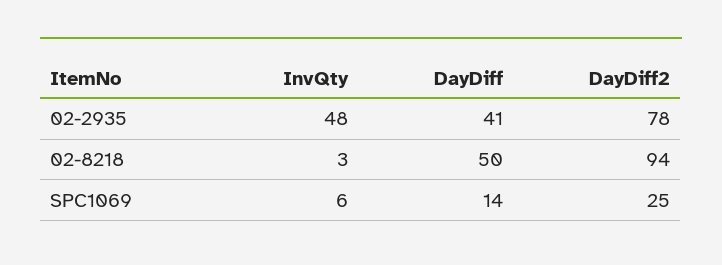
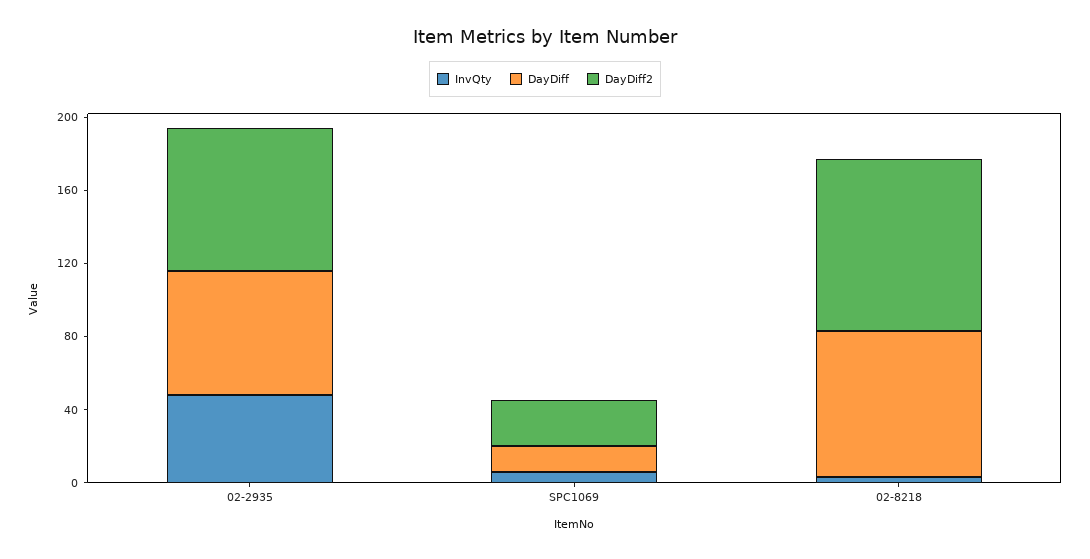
  {
    "InvQty": {
      "02-2935": 48,
      "02-8218": 3,
      "SPC1069": 6
    },
    "DayDiff": {
-     "02-2935": 41,
+     "02-2935": 70,
-     "02-8218": 50,
+     "02-8218": 80,
      "SPC1069": 14
    },
    "DayDiff2": {
      "02-2935": 78,
      "02-8218": 94,
      "SPC1069": 25
    }
  }

